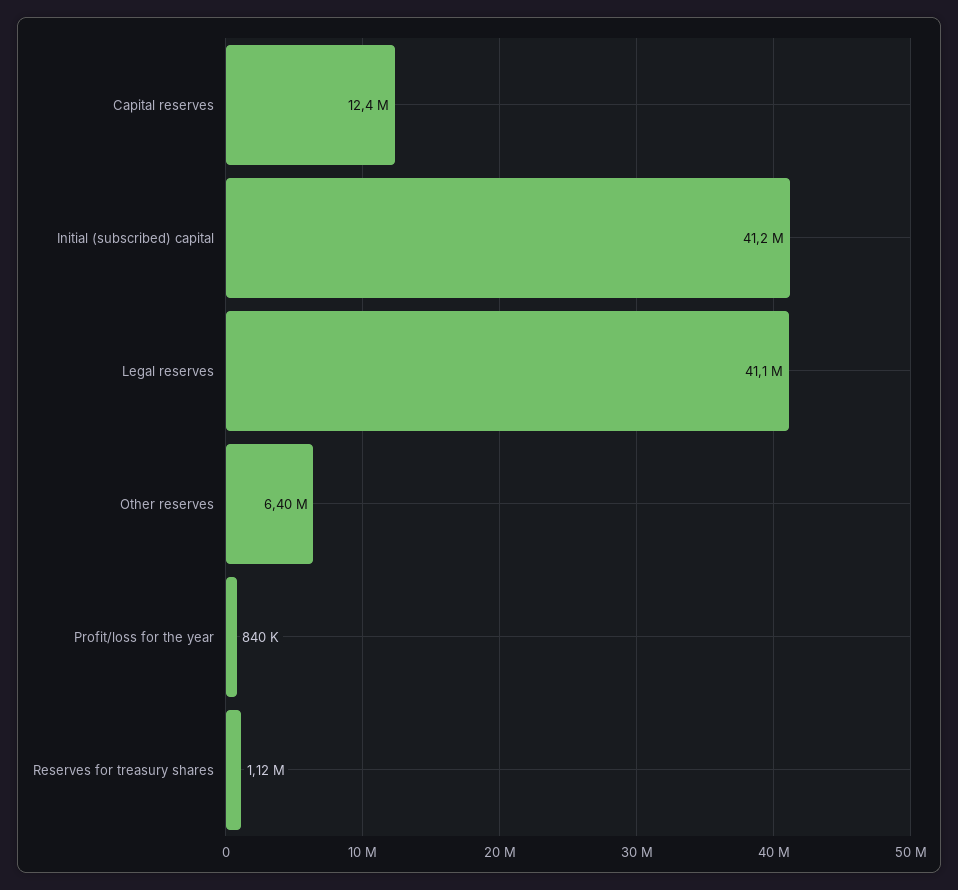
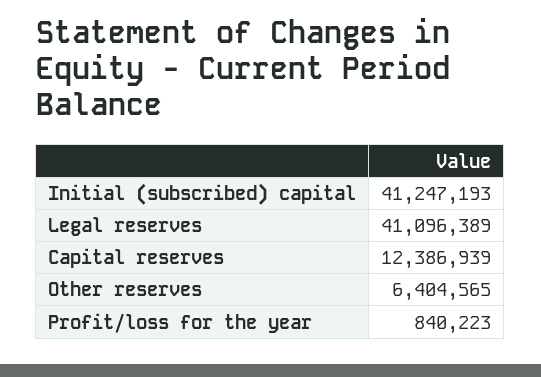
  {
    "Capital reserves": 12386939,
    "Initial (subscribed) capital": 41247193,
    "Legal reserves": 41096389,
    "Other reserves": 6404565,
-   "Profit/loss for the year": 840223,
+   "Profit/loss for the year": 840223
-   "Reserves for treasury shares": 1120000
  }

